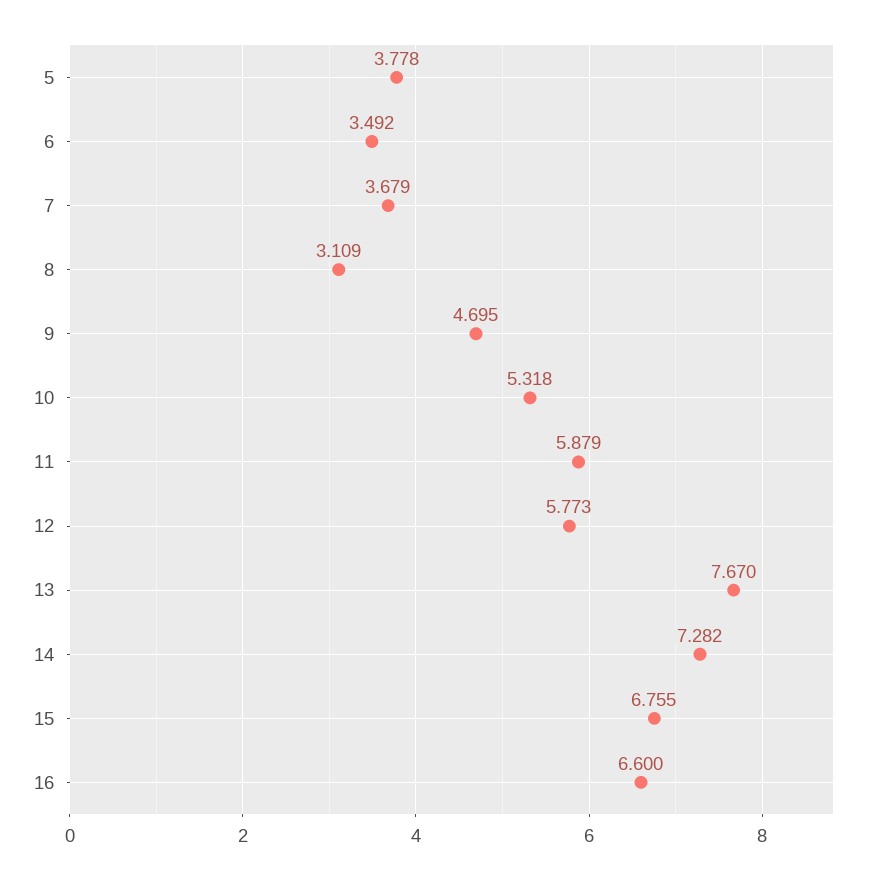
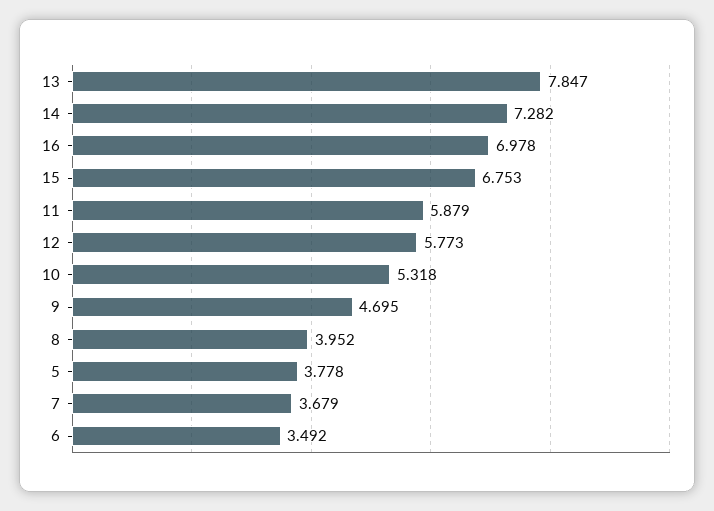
  {
    "5": 3.778,
    "6": 3.492,
    "7": 3.679,
-   "8": 3.109,
+   "8": 3.952,
    "9": 4.695,
    "10": 5.318,
    "11": 5.879,
    "12": 5.773,
-   "13": 7.67,
+   "13": 7.847,
    "14": 7.282,
-   "15": 6.755,
+   "15": 6.753,
-   "16": 6.6
+   "16": 6.978
  }

